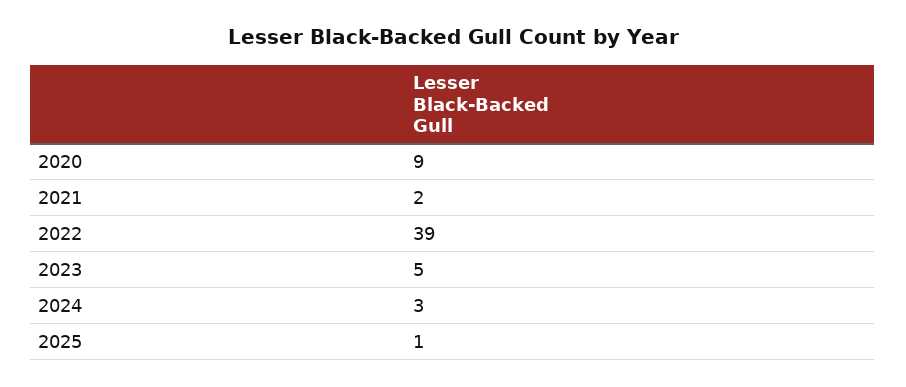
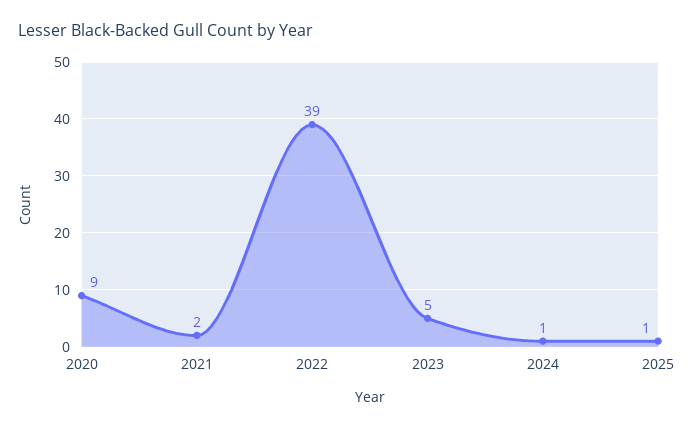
  {
    "2020": 9,
    "2021": 2,
    "2022": 39,
    "2023": 5,
-   "2024": 3,
+   "2024": 1,
    "2025": 1
  }

